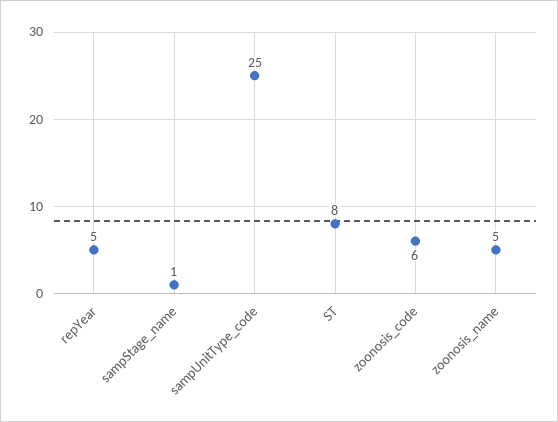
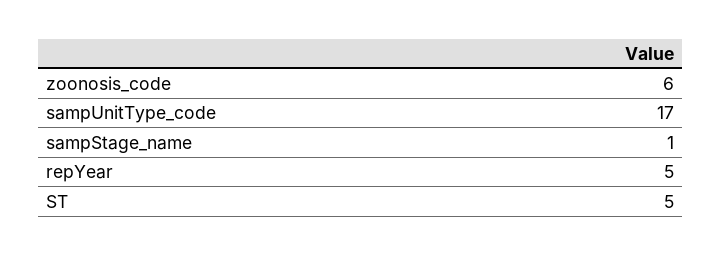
  {
    "repYear": 5,
    "sampStage_name": 1,
-   "sampUnitType_code": 25,
+   "sampUnitType_code": 17,
-   "ST": 8,
+   "ST": 5,
-   "zoonosis_code": 6,
+   "zoonosis_code": 6
-   "zoonosis_name": 5
  }

